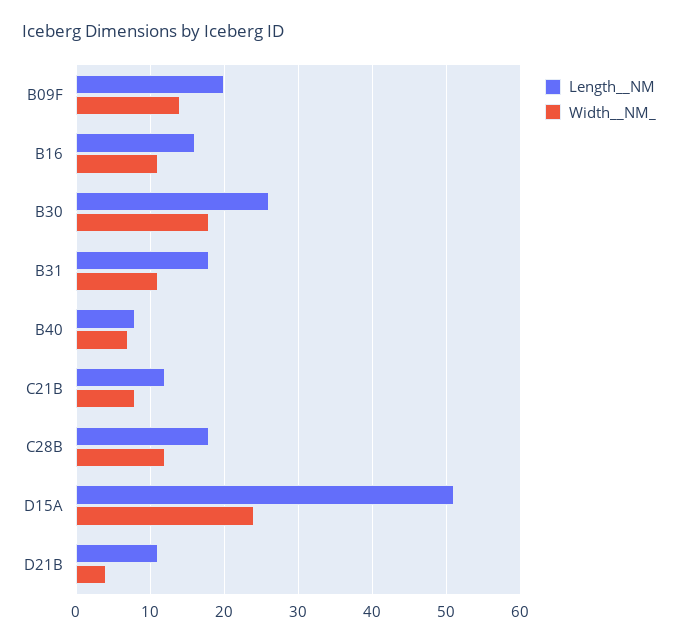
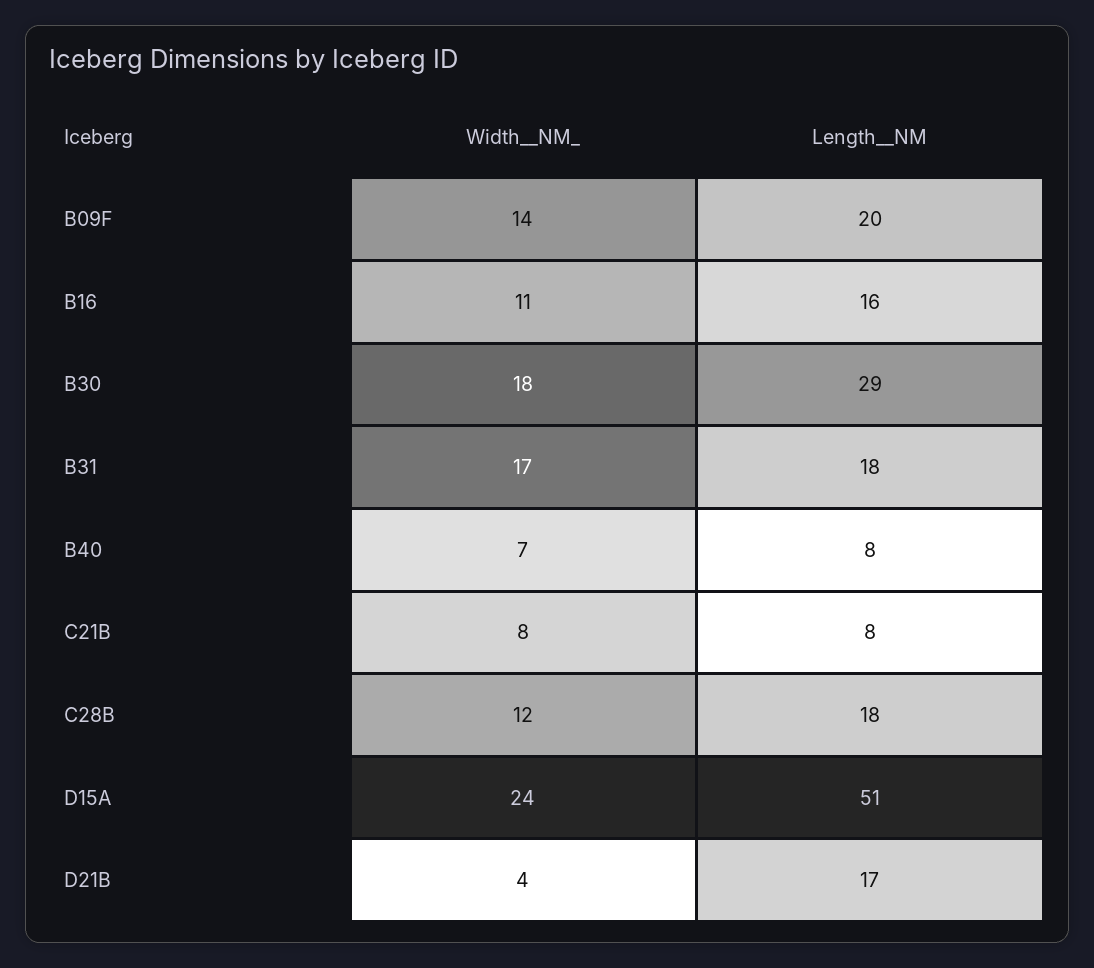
  {
    "Length__NM": {
      "B09F": 20,
      "B16": 16,
-     "B30": 26,
+     "B30": 29,
      "B31": 18,
      "B40": 8,
-     "C21B": 12,
+     "C21B": 8,
      "C28B": 18,
      "D15A": 51,
-     "D21B": 11
+     "D21B": 17
    },
    "Width__NM_": {
      "B09F": 14,
      "B16": 11,
      "B30": 18,
-     "B31": 11,
+     "B31": 17,
      "B40": 7,
      "C21B": 8,
      "C28B": 12,
      "D15A": 24,
      "D21B": 4
    }
  }

